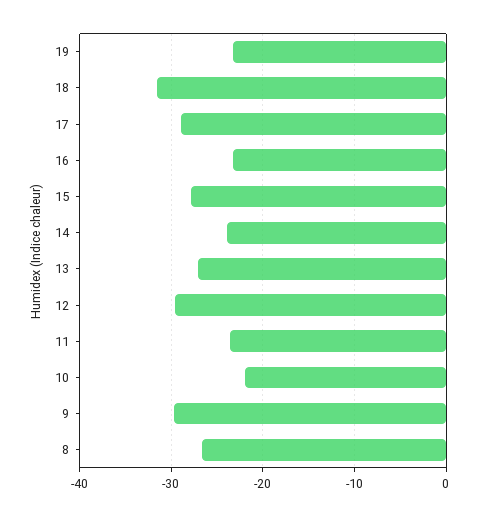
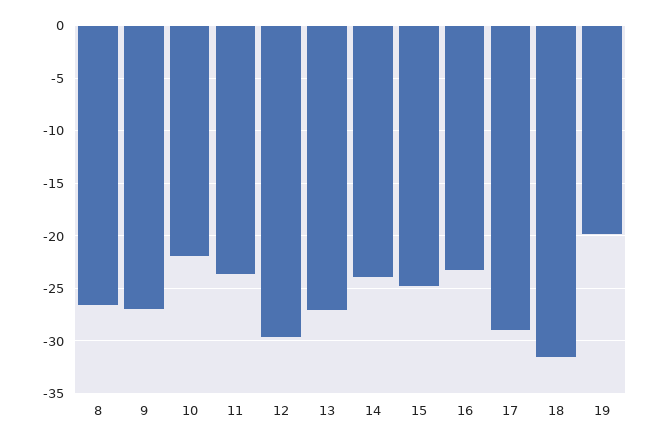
  {
-   "19": -23,
+   "19": -20,
    "18": -32,
    "17": -29,
    "16": -23,
-   "15": -28,
+   "15": -25,
    "14": -24,
    "13": -27,
    "12": -30,
    "11": -24,
    "10": -22,
-   "9": -30,
+   "9": -27,
    "8": -27
  }

